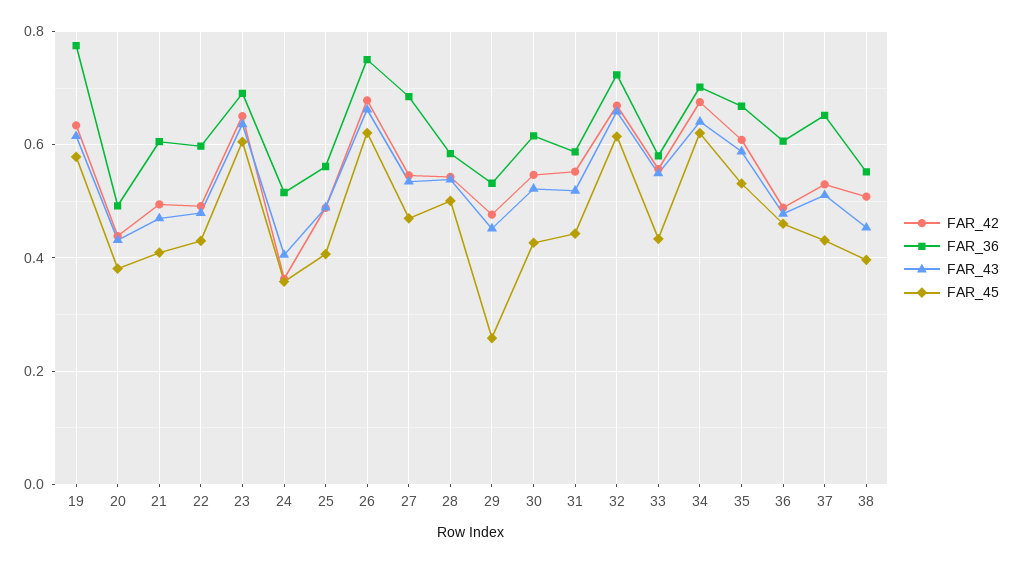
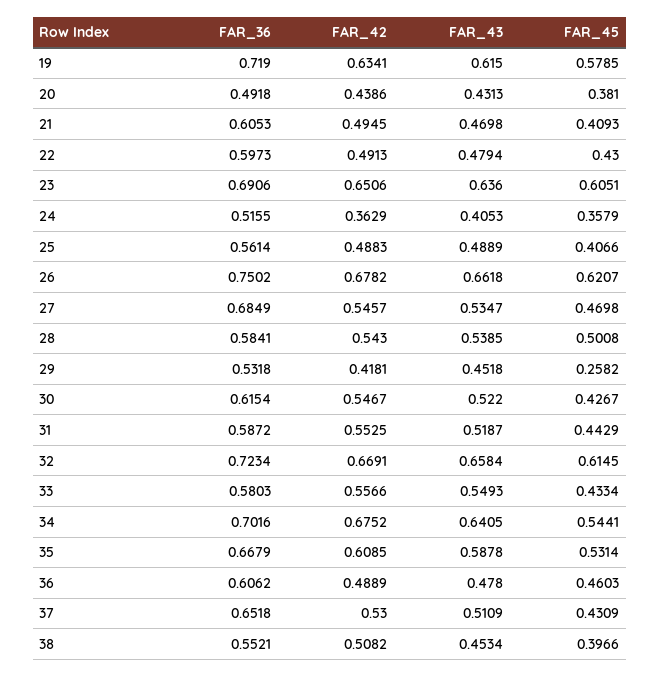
  {
    "FAR_42": {
      "19": 0.6341,
      "20": 0.4386,
      "21": 0.4945,
      "22": 0.4913,
      "23": 0.6506,
      "24": 0.3629,
      "25": 0.4883,
      "26": 0.6782,
      "27": 0.5457,
      "28": 0.543,
-     "29": 0.48,
+     "29": 0.4181,
      "30": 0.5467,
      "31": 0.5525,
      "32": 0.6691,
      "33": 0.5566,
      "34": 0.6752,
      "35": 0.6085,
      "36": 0.4889,
      "37": 0.53,
      "38": 0.5082
    },
    "FAR_36": {
-     "19": 0.78,
+     "19": 0.719,
      "20": 0.4918,
      "21": 0.6053,
      "22": 0.5973,
      "23": 0.6906,
      "24": 0.5155,
      "25": 0.5614,
      "26": 0.7502,
      "27": 0.6849,
      "28": 0.5841,
      "29": 0.5318,
      "30": 0.6154,
      "31": 0.5872,
      "32": 0.7234,
      "33": 0.5803,
      "34": 0.7016,
      "35": 0.6679,
      "36": 0.6062,
      "37": 0.6518,
      "38": 0.5521
    },
    "FAR_43": {
      "19": 0.615,
      "20": 0.4313,
      "21": 0.4698,
      "22": 0.4794,
      "23": 0.636,
      "24": 0.4053,
      "25": 0.4889,
      "26": 0.6618,
      "27": 0.5347,
      "28": 0.5385,
      "29": 0.4518,
      "30": 0.522,
      "31": 0.5187,
      "32": 0.6584,
      "33": 0.5493,
      "34": 0.6405,
      "35": 0.5878,
      "36": 0.478,
      "37": 0.5109,
      "38": 0.4534
    },
    "FAR_45": {
      "19": 0.5785,
      "20": 0.381,
      "21": 0.4093,
      "22": 0.43,
      "23": 0.6051,
      "24": 0.3579,
      "25": 0.4066,
      "26": 0.6207,
      "27": 0.4698,
      "28": 0.5008,
      "29": 0.2582,
      "30": 0.4267,
      "31": 0.4429,
      "32": 0.6145,
      "33": 0.4334,
-     "34": 0.62,
+     "34": 0.5441,
      "35": 0.5314,
      "36": 0.4603,
      "37": 0.4309,
      "38": 0.3966
    }
  }

